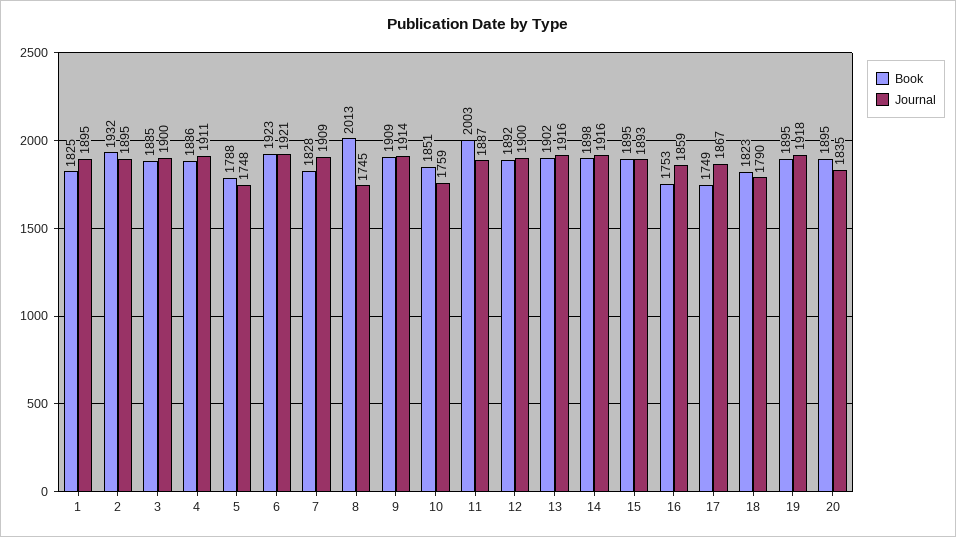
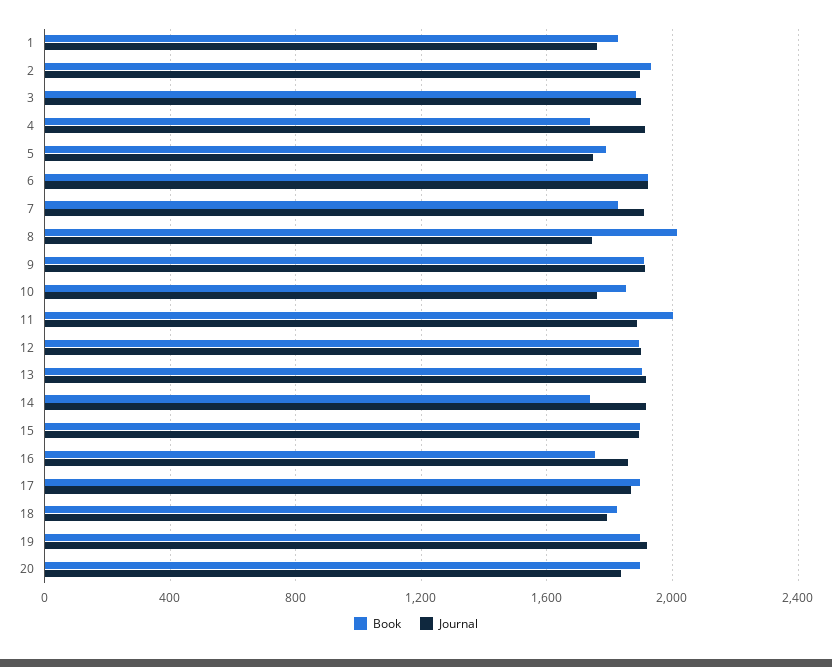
  {
    "Book": {
      "1": 1825,
      "2": 1932,
      "3": 1885,
-     "4": 1886,
+     "4": 1750,
      "5": 1788,
      "6": 1923,
      "7": 1828,
      "8": 2013,
      "9": 1909,
      "10": 1851,
      "11": 2003,
      "12": 1892,
      "13": 1902,
-     "14": 1898,
+     "14": 1750,
      "15": 1895,
      "16": 1753,
-     "17": 1749,
+     "17": 1900,
      "18": 1823,
      "19": 1895,
      "20": 1895
    },
    "Journal": {
-     "1": 1895,
+     "1": 1750,
      "2": 1895,
      "3": 1900,
      "4": 1911,
      "5": 1748,
      "6": 1921,
      "7": 1909,
      "8": 1745,
      "9": 1914,
      "10": 1759,
      "11": 1887,
      "12": 1900,
      "13": 1916,
      "14": 1916,
      "15": 1893,
      "16": 1859,
      "17": 1867,
      "18": 1790,
      "19": 1918,
      "20": 1835
    }
  }

